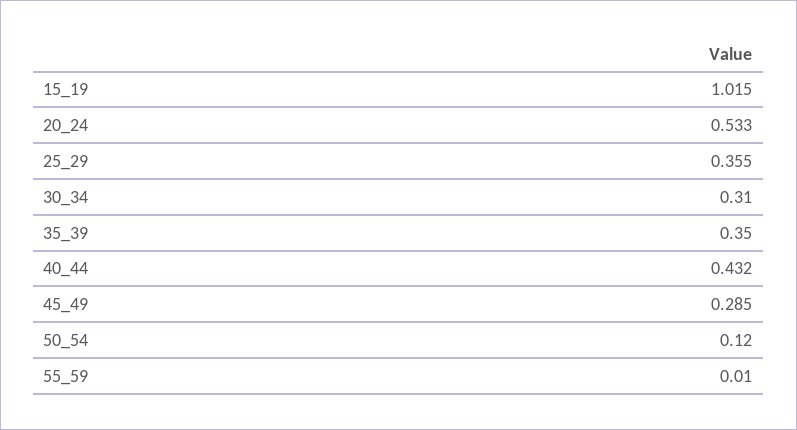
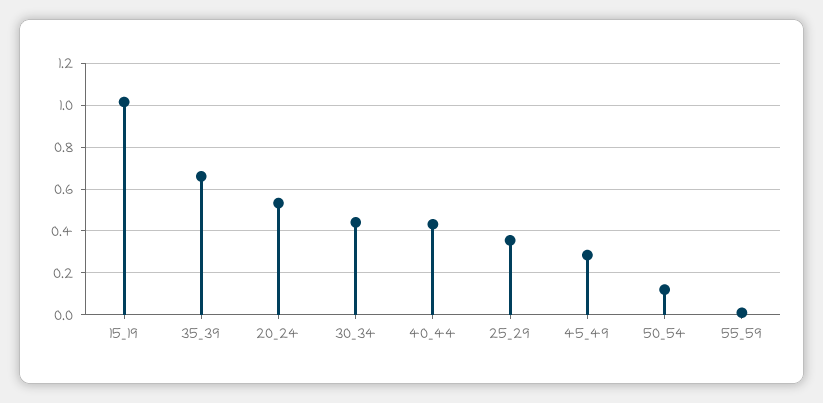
  {
    "15_19": 1.015,
    "20_24": 0.533,
    "25_29": 0.355,
-   "30_34": 0.31,
+   "30_34": 0.45,
-   "35_39": 0.35,
+   "35_39": 0.65,
    "40_44": 0.432,
    "45_49": 0.285,
    "50_54": 0.12,
    "55_59": 0.01
  }

